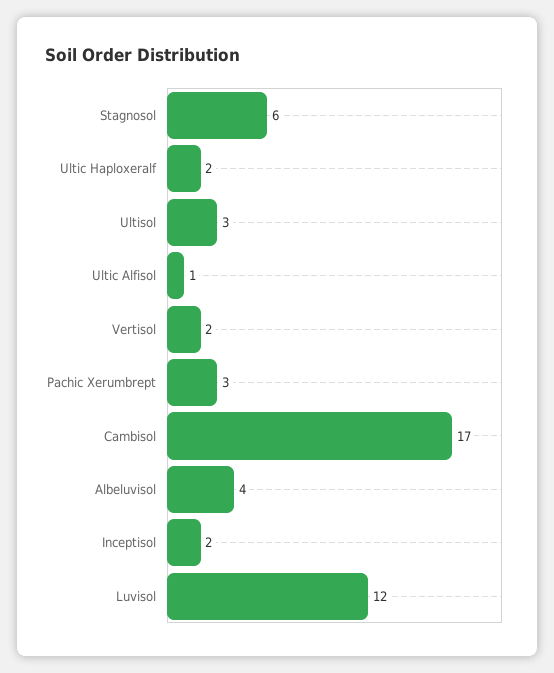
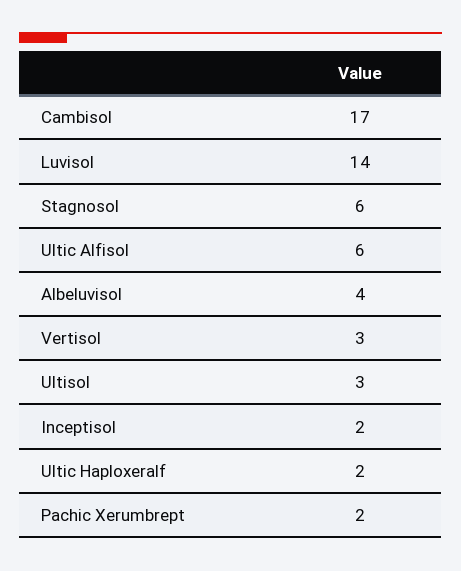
  {
    "Stagnosol": 6,
    "Ultic Haploxeralf": 2,
    "Ultisol": 3,
-   "Ultic Alfisol": 1,
+   "Ultic Alfisol": 6,
-   "Vertisol": 2,
+   "Vertisol": 3,
-   "Pachic Xerumbrept": 3,
+   "Pachic Xerumbrept": 2,
    "Cambisol": 17,
    "Albeluvisol": 4,
    "Inceptisol": 2,
-   "Luvisol": 12
+   "Luvisol": 14
  }

